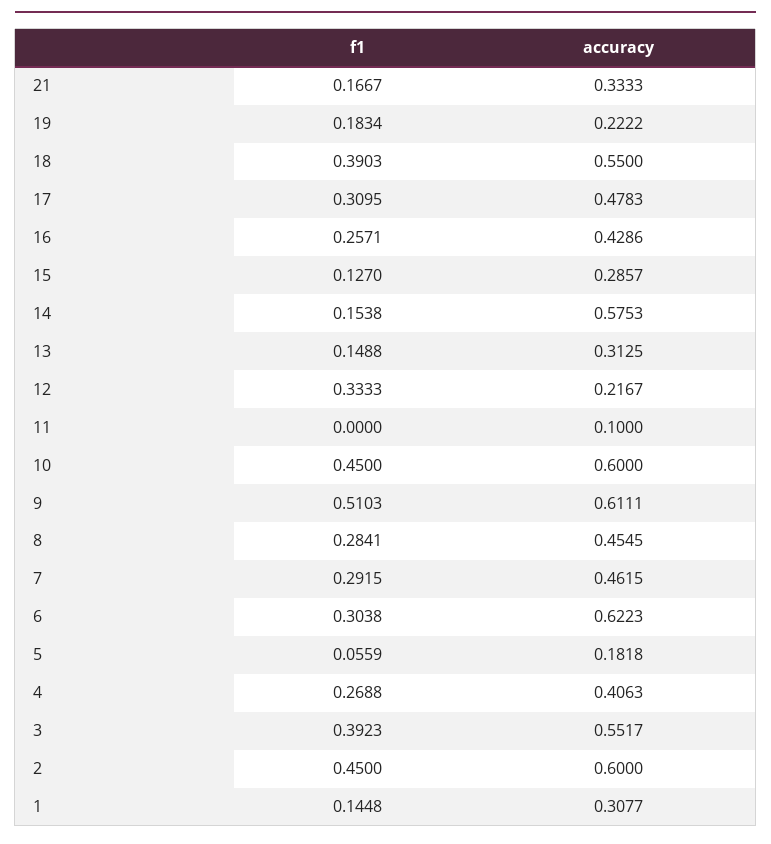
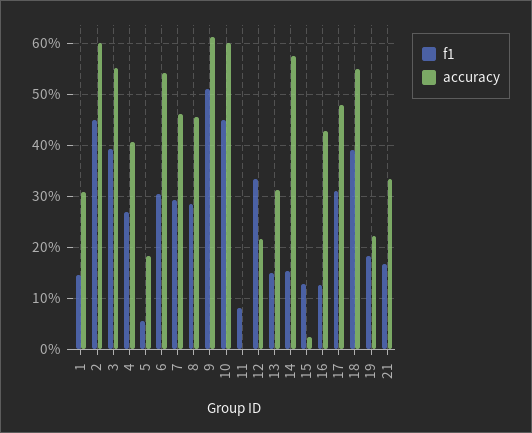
  {
    "f1": {
      "21": 0.1667,
      "19": 0.1834,
      "18": 0.3903,
      "17": 0.3095,
-     "16": 0.2571,
+     "16": 0.12,
      "15": 0.127,
      "14": 0.1538,
      "13": 0.1488,
      "12": 0.3333,
-     "11": 0,
+     "11": 0.08,
      "10": 0.45,
      "9": 0.5103,
      "8": 0.2841,
      "7": 0.2915,
      "6": 0.3038,
      "5": 0.0559,
      "4": 0.2688,
      "3": 0.3923,
      "2": 0.45,
      "1": 0.1448
    },
    "accuracy": {
      "21": 0.3333,
      "19": 0.2222,
      "18": 0.55,
      "17": 0.4783,
      "16": 0.4286,
-     "15": 0.2857,
+     "15": 0.02,
      "14": 0.5753,
      "13": 0.3125,
      "12": 0.2167,
-     "11": 0.1,
+     "11": 0,
      "10": 0.6,
      "9": 0.6111,
      "8": 0.4545,
      "7": 0.4615,
-     "6": 0.6223,
+     "6": 0.54,
      "5": 0.1818,
      "4": 0.4063,
      "3": 0.5517,
      "2": 0.6,
      "1": 0.3077
    }
  }

